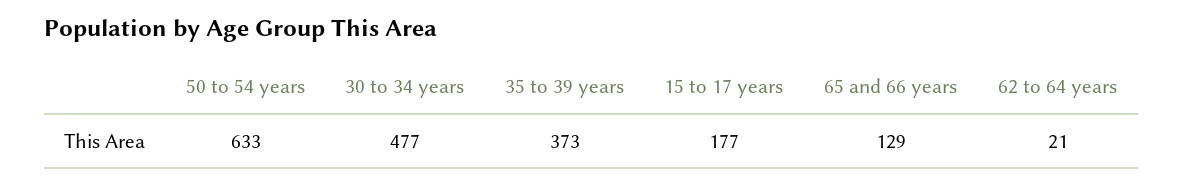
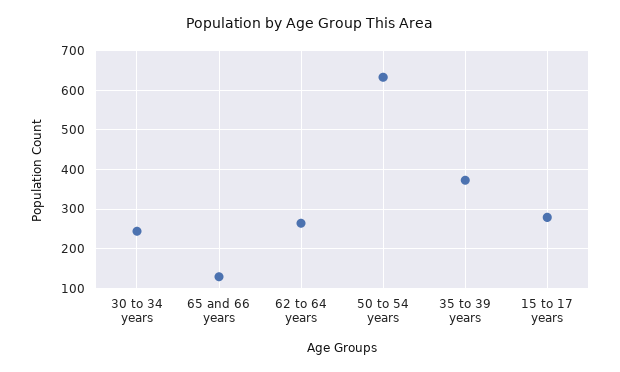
  {
    "50 to 54 years": 633,
-   "30 to 34 years": 477,
+   "30 to 34 years": 240,
    "35 to 39 years": 373,
-   "15 to 17 years": 177,
+   "15 to 17 years": 280,
    "65 and 66 years": 129,
-   "62 to 64 years": 21
+   "62 to 64 years": 260
  }

